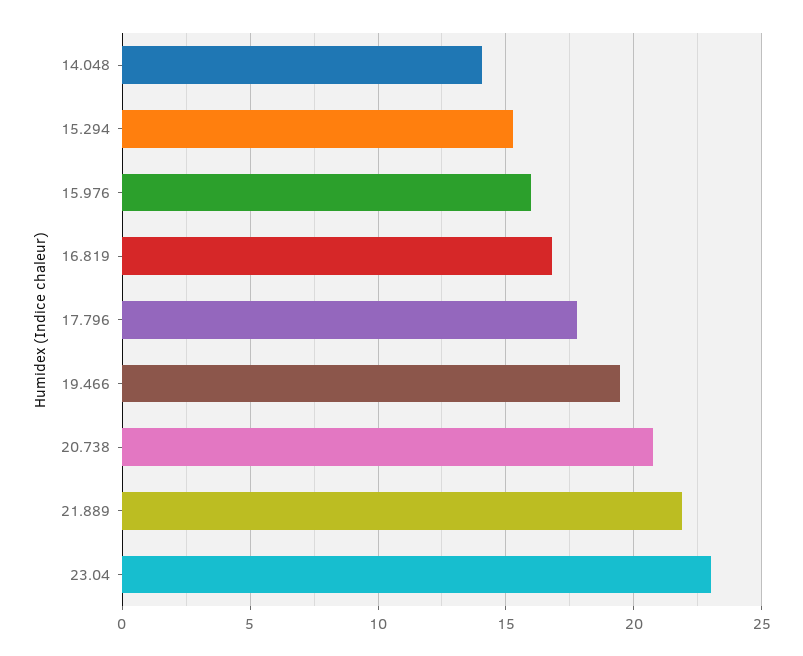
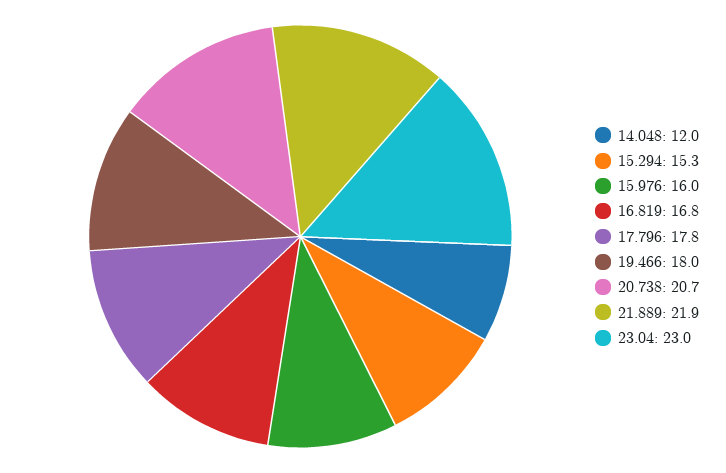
  {
-   "14.048": 14,
+   "14.048": 12,
    "15.294": 15.3,
    "15.976": 16,
    "16.819": 16.8,
    "17.796": 17.8,
-   "19.466": 19.5,
+   "19.466": 18,
    "20.738": 20.7,
    "21.889": 21.9,
    "23.04": 23
  }

